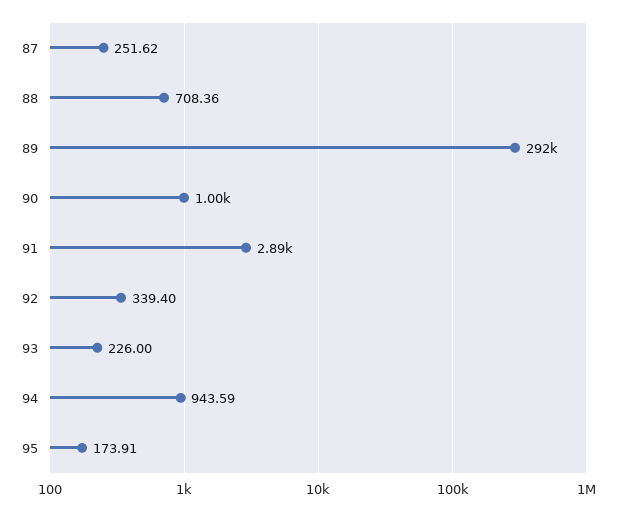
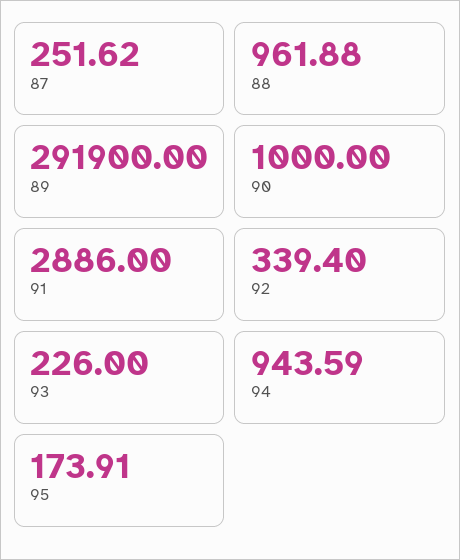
  {
    "87": 251.62,
-   "88": 708.36,
+   "88": 961.88,
    "89": 291900,
    "90": 1000,
    "91": 2886,
    "92": 339.4,
    "93": 226,
    "94": 943.59,
    "95": 173.91
  }

